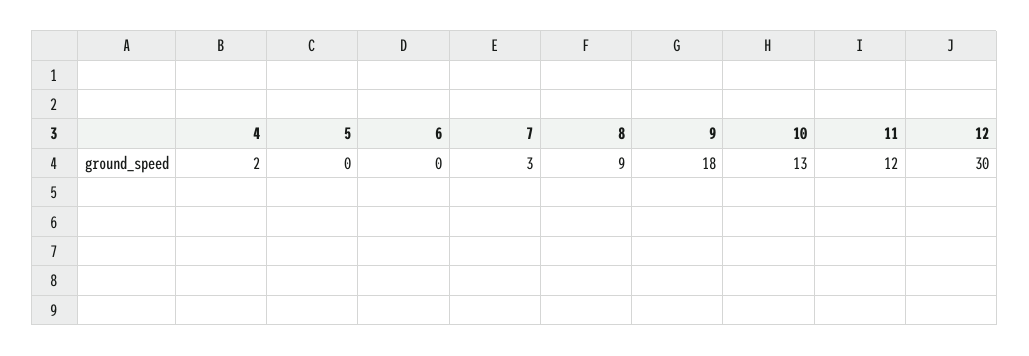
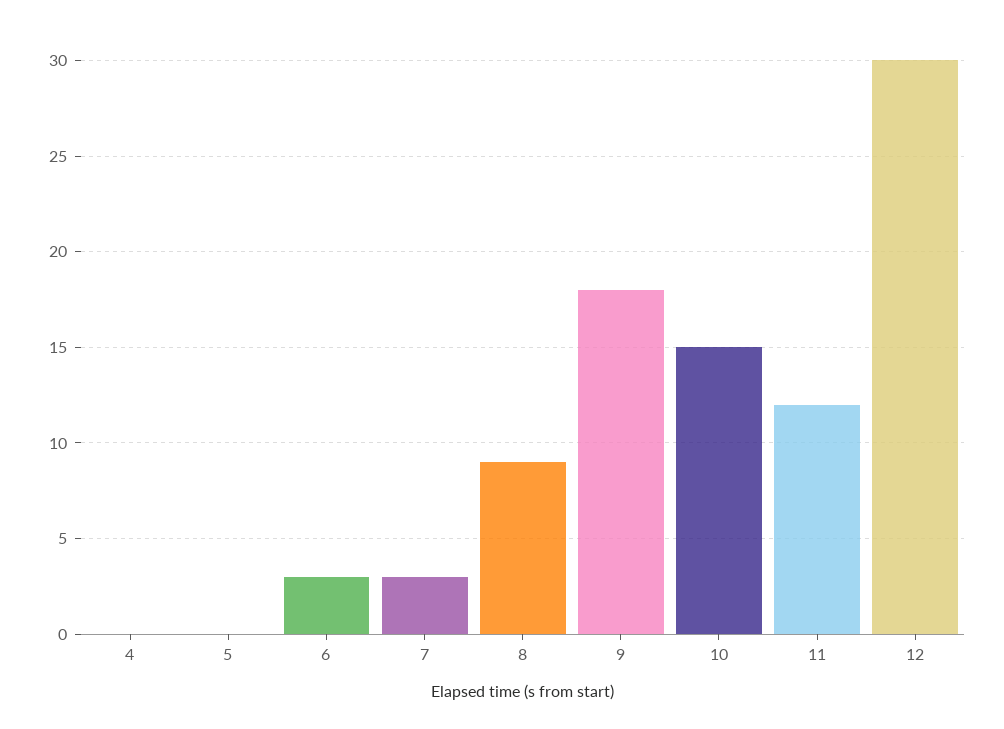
  {
-   "4": 2,
+   "4": 0,
    "5": 0,
-   "6": 0,
+   "6": 3,
    "7": 3,
    "8": 9,
    "9": 18,
-   "10": 13,
+   "10": 15,
    "11": 12,
    "12": 30
  }

